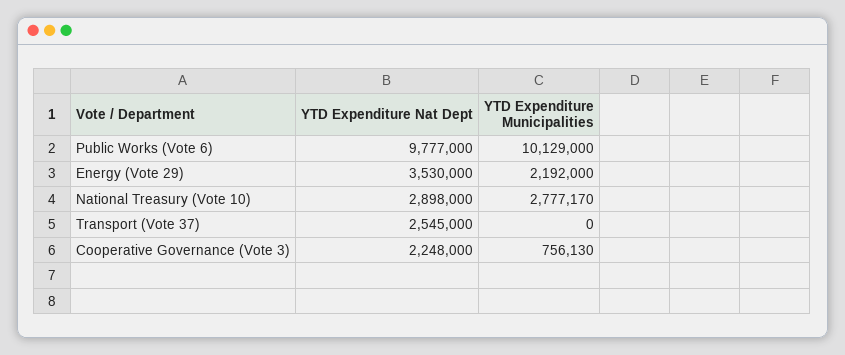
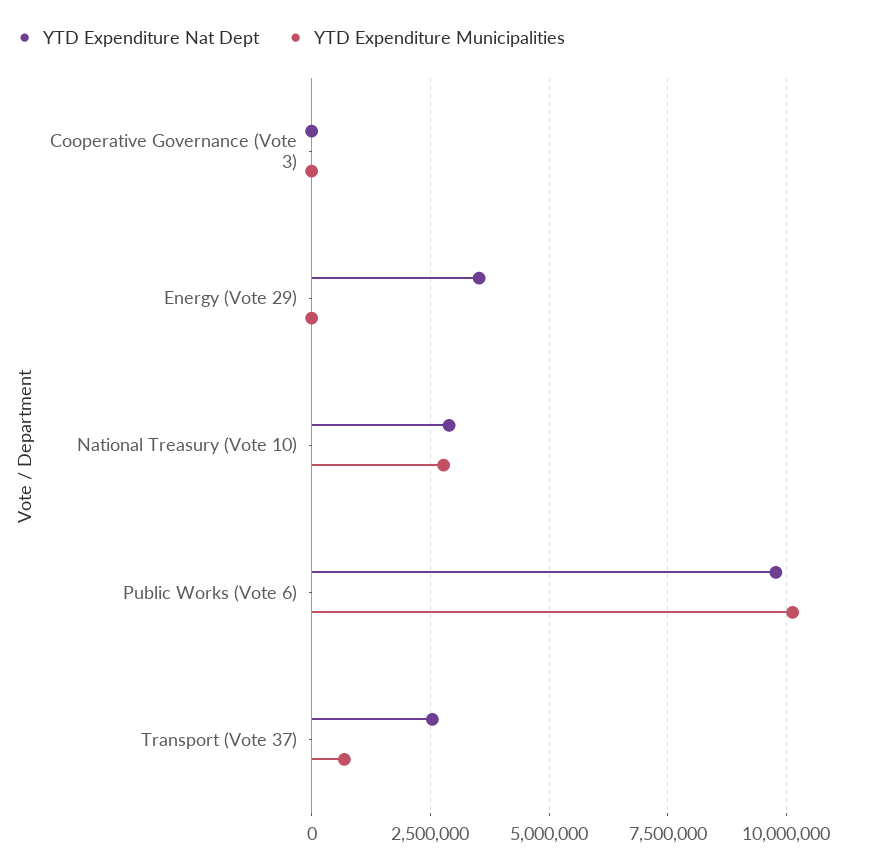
  {
    "YTD Expenditure Nat Dept": {
      "Public Works (Vote 6)": 9777000,
      "Energy (Vote 29)": 3530000,
      "National Treasury (Vote 10)": 2898000,
      "Transport (Vote 37)": 2545000,
-     "Cooperative Governance (Vote 3)": 2248000
+     "Cooperative Governance (Vote 3)": 0
    },
    "YTD Expenditure Municipalities": {
      "Public Works (Vote 6)": 10129000,
-     "Energy (Vote 29)": 2192000,
+     "Energy (Vote 29)": 0,
      "National Treasury (Vote 10)": 2777170,
-     "Transport (Vote 37)": 0,
+     "Transport (Vote 37)": 750000,
-     "Cooperative Governance (Vote 3)": 756130
+     "Cooperative Governance (Vote 3)": 0
    }
  }

